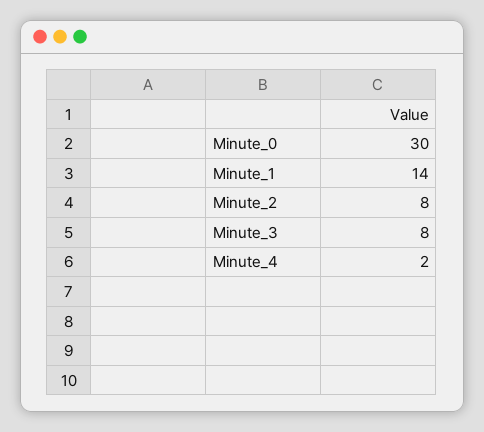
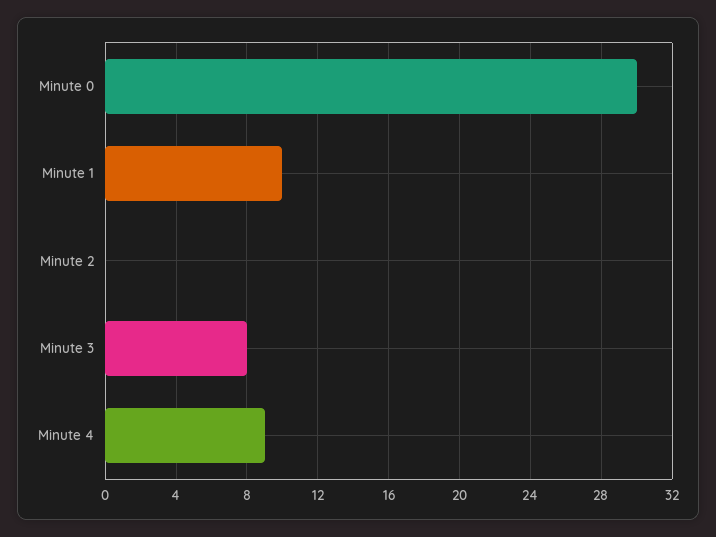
  {
    "Minute_0": 30,
-   "Minute_1": 14,
+   "Minute_1": 10,
-   "Minute_2": 8,
+   "Minute_2": 0,
    "Minute_3": 8,
-   "Minute_4": 2
+   "Minute_4": 9
  }

